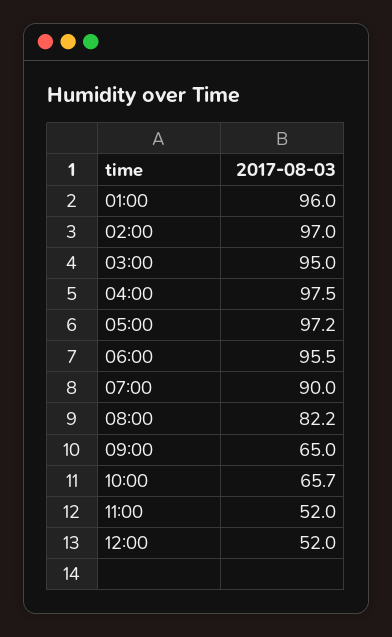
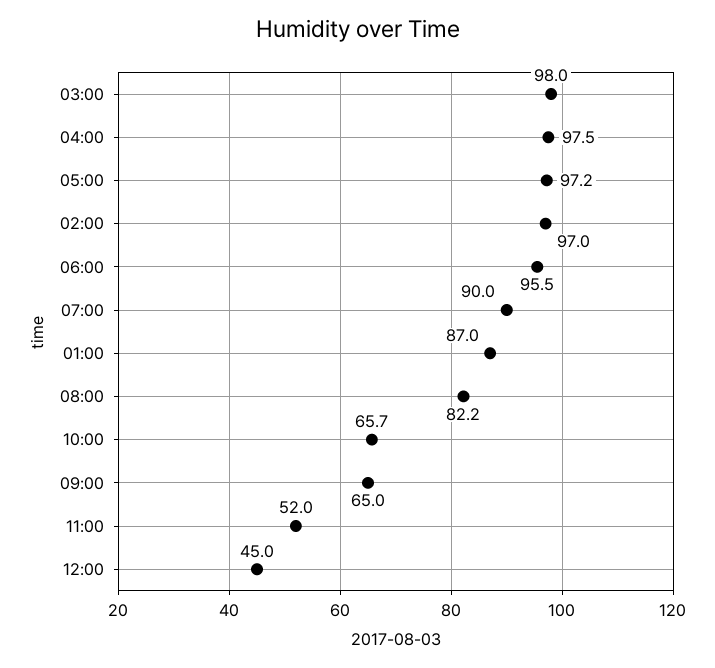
  {
-   "01:00": 96,
+   "01:00": 87,
    "02:00": 97,
-   "03:00": 95,
+   "03:00": 98,
    "04:00": 97.5,
    "05:00": 97.2,
    "06:00": 95.5,
    "07:00": 90,
    "08:00": 82.2,
    "09:00": 65,
    "10:00": 65.7,
    "11:00": 52,
-   "12:00": 52
+   "12:00": 45
  }

